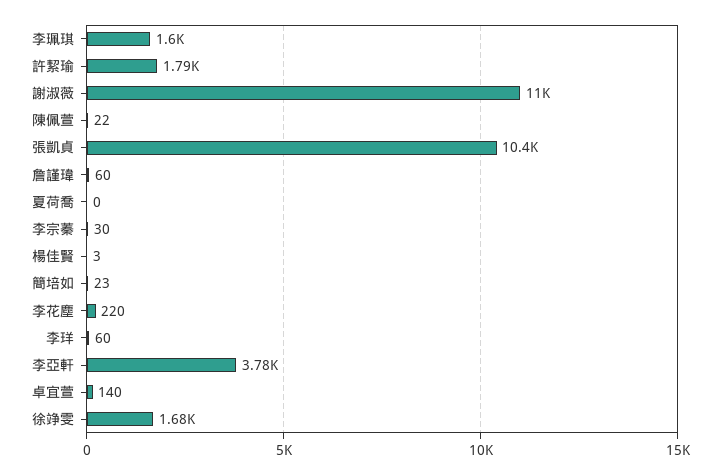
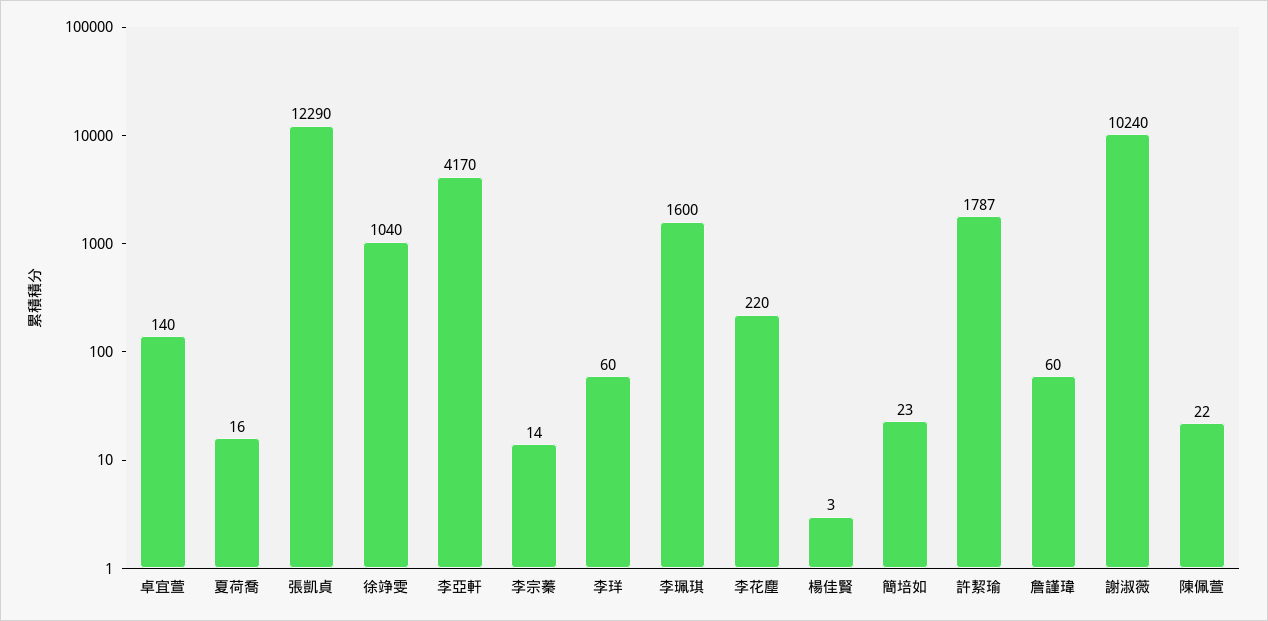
  {
    "李珮琪": 1600,
    "許絜瑜": 1787,
-   "謝淑薇": 11000,
+   "謝淑薇": 10240,
    "陳佩萱": 22,
-   "張凱貞": 10400,
+   "張凱貞": 12290,
    "詹謹瑋": 60,
-   "夏荷喬": 0,
+   "夏荷喬": 16,
-   "李宗蓁": 30,
+   "李宗蓁": 14,
    "楊佳賢": 3,
    "簡培如": 23,
    "李花塵": 220,
    "李珜": 60,
-   "李亞軒": 3780,
+   "李亞軒": 4170,
    "卓宜萱": 140,
-   "徐竫雯": 1680
+   "徐竫雯": 1040
  }

